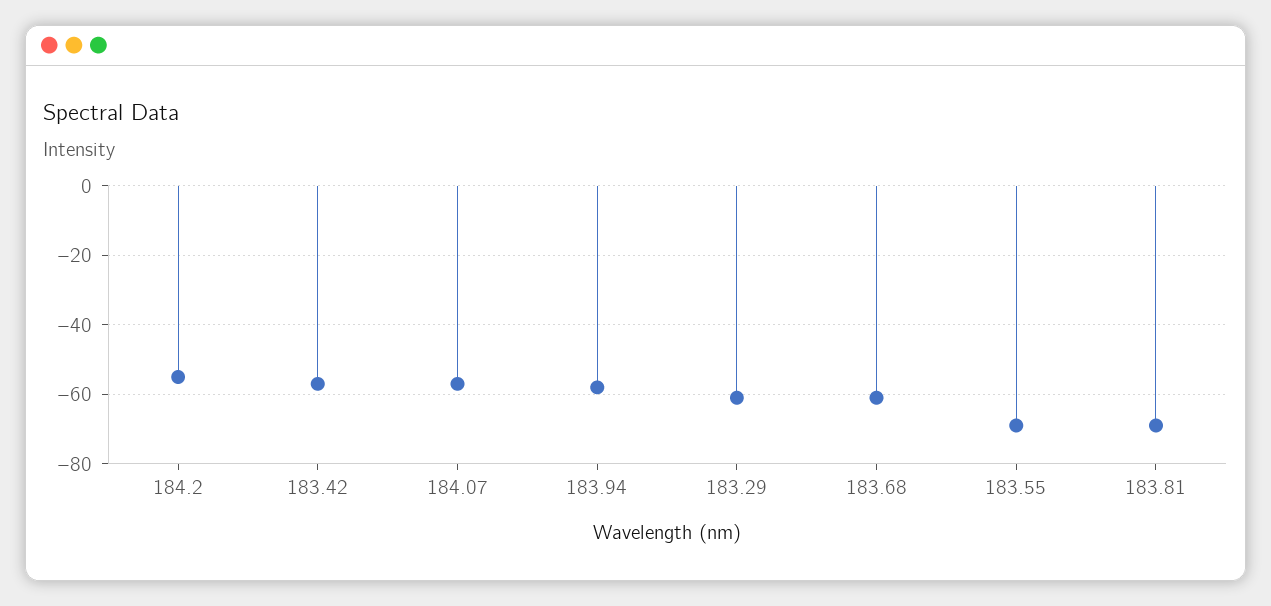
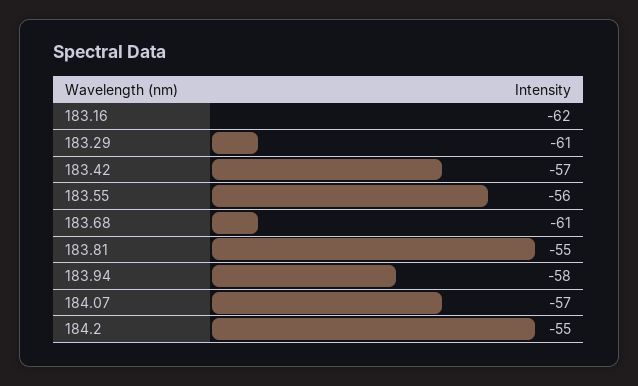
  {
    "184.2": -55,
    "183.42": -57,
    "184.07": -57,
    "183.94": -58,
    "183.29": -61,
    "183.68": -61,
-   "183.55": -70,
+   "183.55": -56,
-   "183.81": -70
+   "183.81": -55,
+   "183.16": -62
  }

